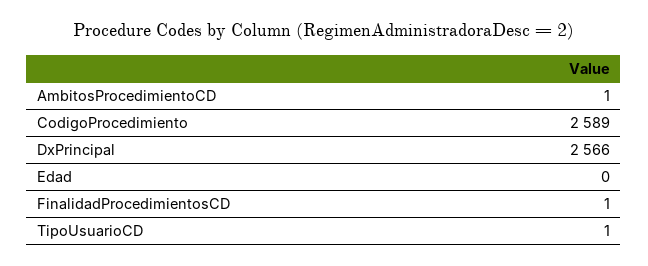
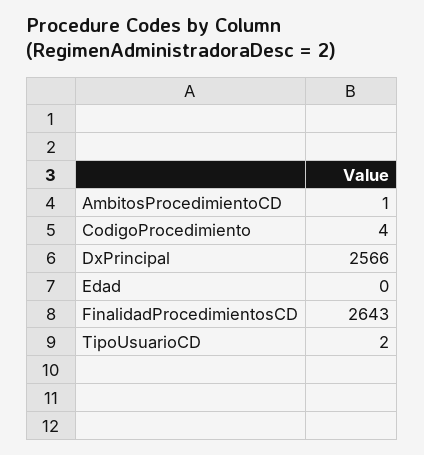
  {
    "AmbitosProcedimientoCD": 1,
-   "CodigoProcedimiento": 2589,
+   "CodigoProcedimiento": 4,
    "DxPrincipal": 2566,
    "Edad": 0,
-   "FinalidadProcedimientosCD": 1,
+   "FinalidadProcedimientosCD": 2643,
-   "TipoUsuarioCD": 1
+   "TipoUsuarioCD": 2
  }

